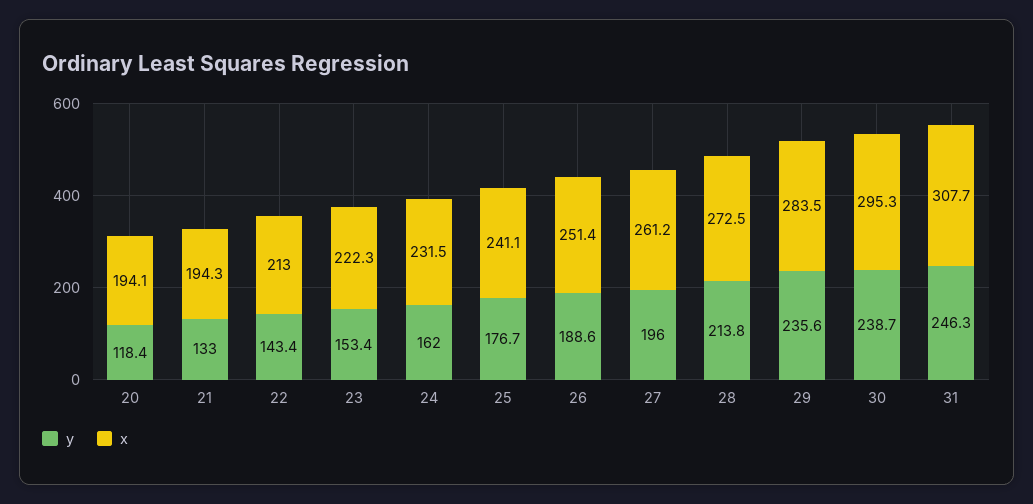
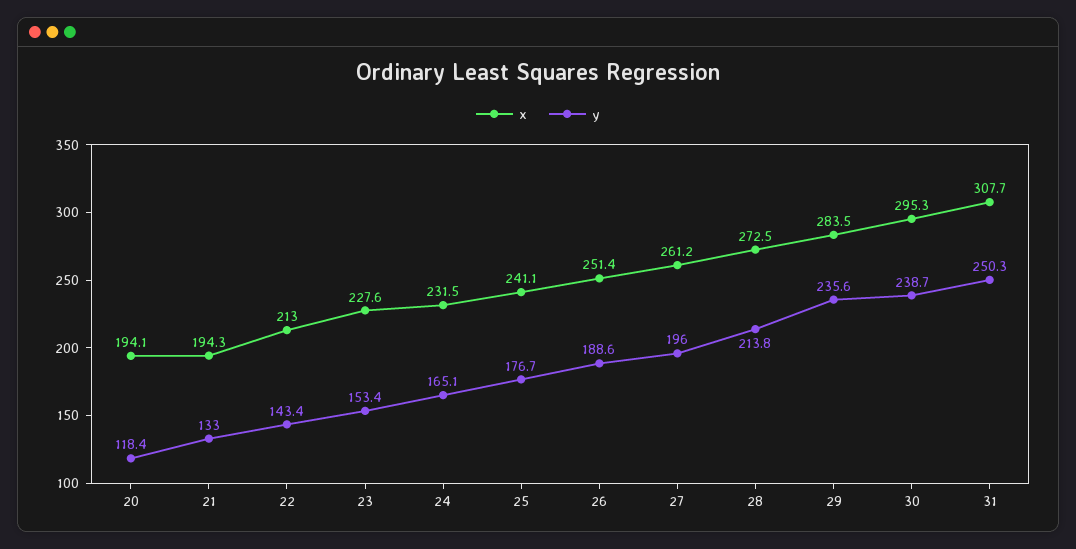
  {
    "y": {
      "20": 118.4,
      "21": 133,
      "22": 143.4,
      "23": 153.4,
-     "24": 162,
+     "24": 165.1,
      "25": 176.7,
      "26": 188.6,
      "27": 196,
      "28": 213.8,
      "29": 235.6,
      "30": 238.7,
-     "31": 246.3
+     "31": 250.3
    },
    "x": {
      "20": 194.1,
      "21": 194.3,
      "22": 213,
-     "23": 222.3,
+     "23": 227.6,
      "24": 231.5,
      "25": 241.1,
      "26": 251.4,
      "27": 261.2,
      "28": 272.5,
      "29": 283.5,
      "30": 295.3,
      "31": 307.7
    }
  }

